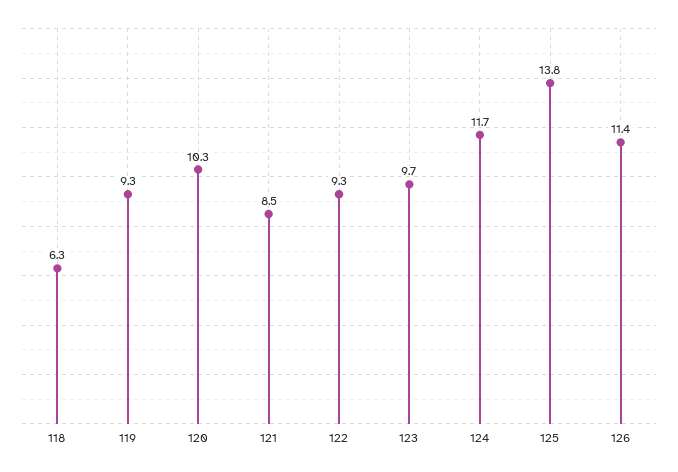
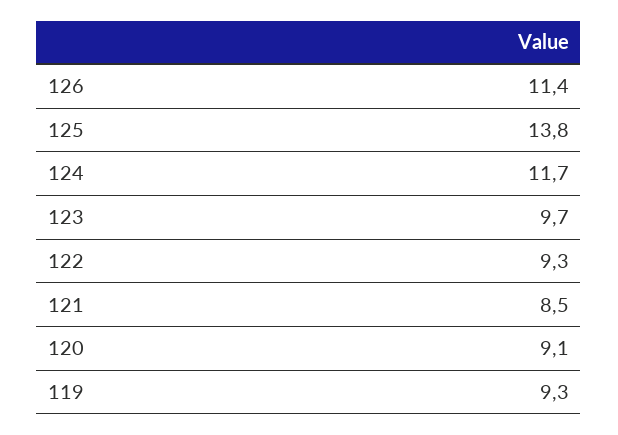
  {
-   "118": 6.3,
    "119": 9.3,
-   "120": 10.3,
+   "120": 9.1,
    "121": 8.5,
    "122": 9.3,
    "123": 9.7,
    "124": 11.7,
    "125": 13.8,
    "126": 11.4
  }

